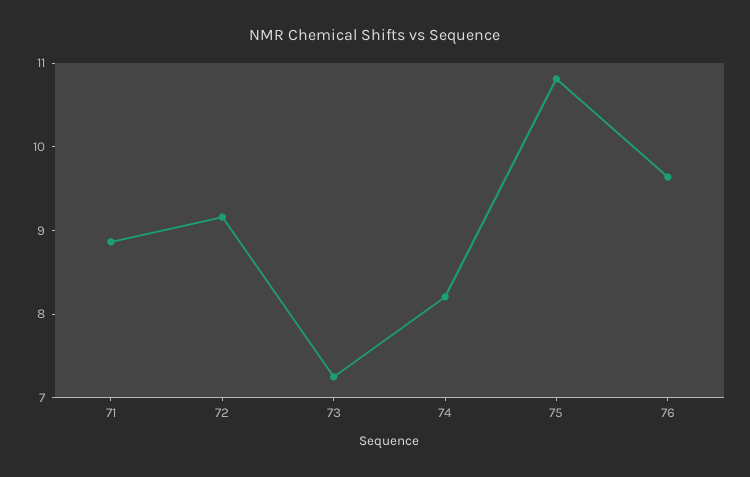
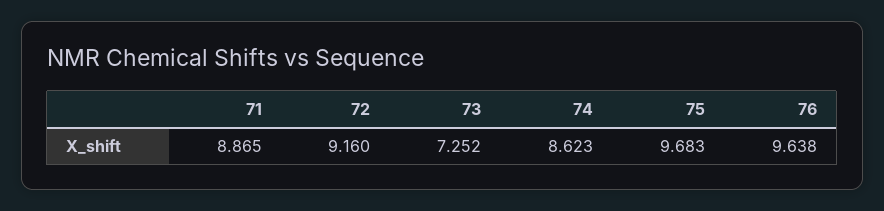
  {
    "71": 8.865,
    "72": 9.16,
    "73": 7.252,
-   "74": 8.2,
+   "74": 8.623,
-   "75": 10.8,
+   "75": 9.683,
    "76": 9.638
  }

